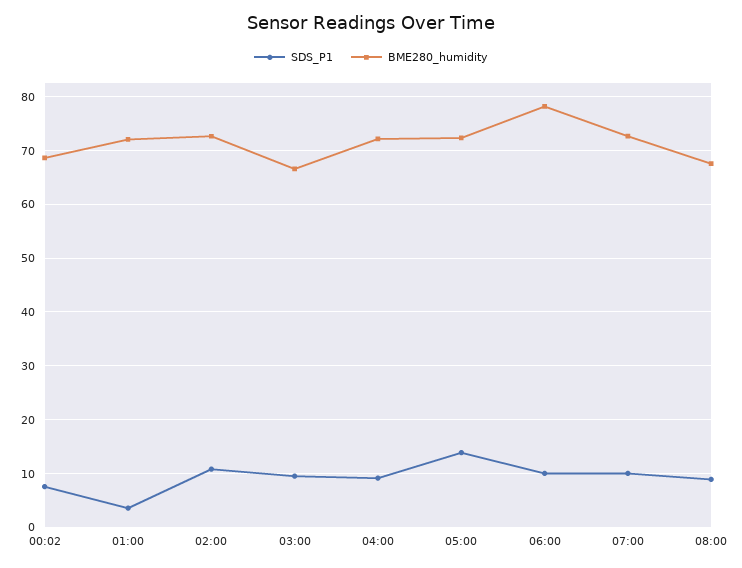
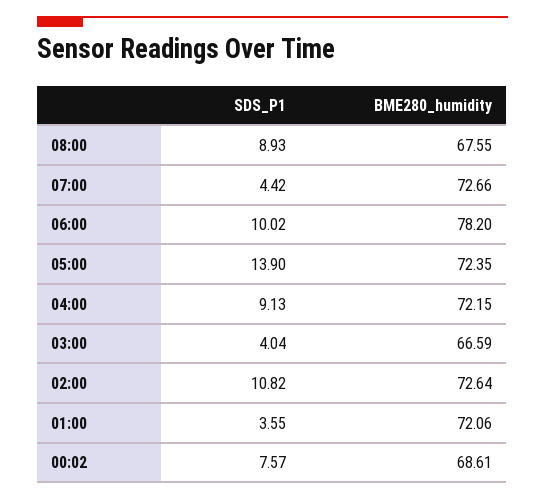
  {
    "SDS_P1": {
      "00:02": 7.57,
      "01:00": 3.55,
      "02:00": 10.82,
-     "03:00": 10,
+     "03:00": 4.04,
      "04:00": 9.13,
      "05:00": 13.9,
      "06:00": 10.02,
-     "07:00": 10,
+     "07:00": 4.42,
      "08:00": 8.93
    },
    "BME280_humidity": {
      "00:02": 68.61,
      "01:00": 72.06,
      "02:00": 72.64,
      "03:00": 66.59,
      "04:00": 72.15,
      "05:00": 72.35,
      "06:00": 78.2,
      "07:00": 72.66,
      "08:00": 67.55
    }
  }

